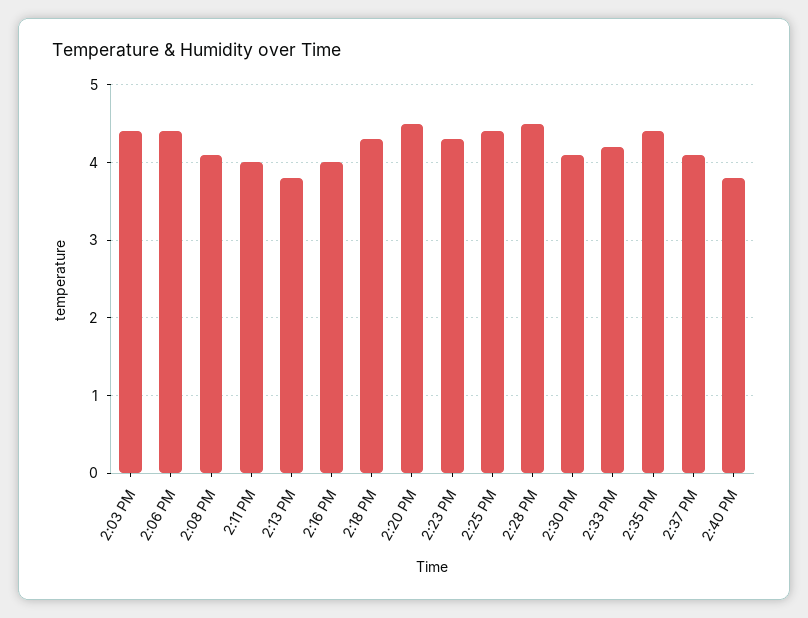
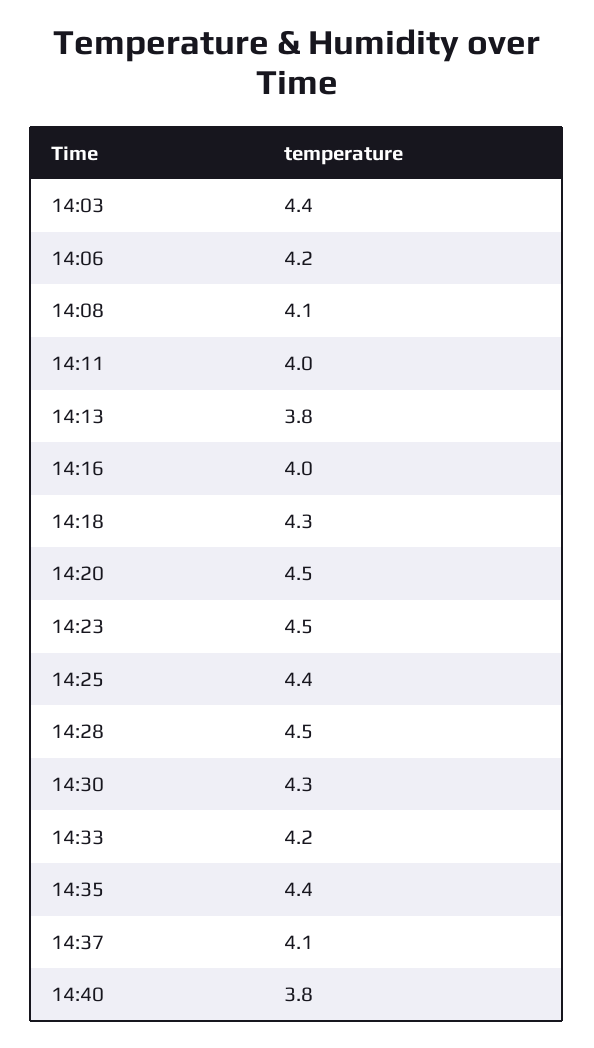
  {
    "2:03 PM": 4.4,
-   "2:06 PM": 4.4,
+   "2:06 PM": 4.2,
    "2:08 PM": 4.1,
    "2:11 PM": 4,
    "2:13 PM": 3.8,
    "2:16 PM": 4,
    "2:18 PM": 4.3,
    "2:20 PM": 4.5,
-   "2:23 PM": 4.3,
+   "2:23 PM": 4.5,
    "2:25 PM": 4.4,
    "2:28 PM": 4.5,
-   "2:30 PM": 4.1,
+   "2:30 PM": 4.3,
    "2:33 PM": 4.2,
    "2:35 PM": 4.4,
    "2:37 PM": 4.1,
    "2:40 PM": 3.8
  }

